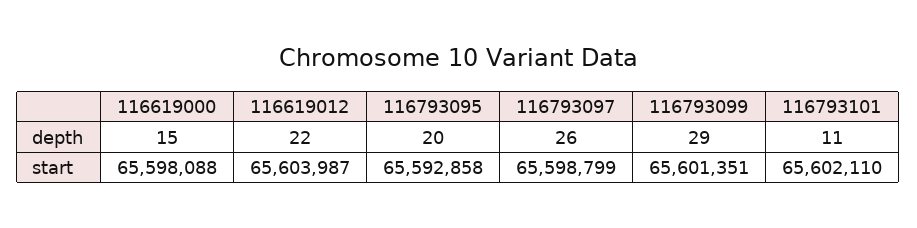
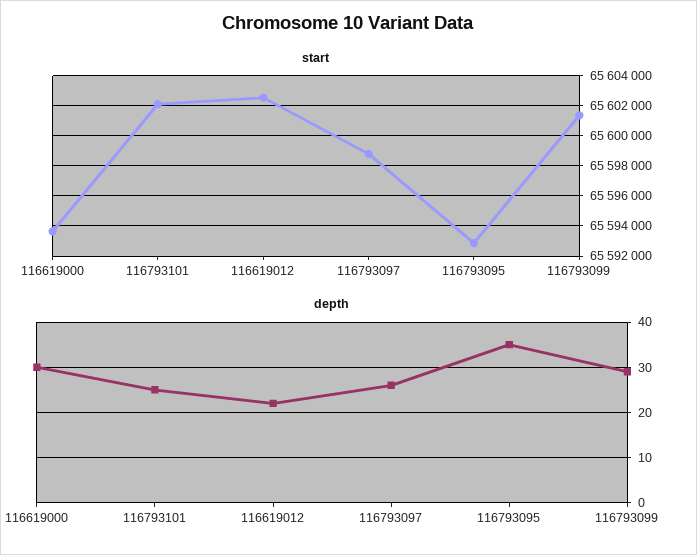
  {
    "depth": {
-     "116619000": 15,
+     "116619000": 30,
      "116619012": 22,
-     "116793095": 20,
+     "116793095": 35,
      "116793097": 26,
      "116793099": 29,
-     "116793101": 11
+     "116793101": 25
    },
    "start": {
-     "116619000": 65598088,
+     "116619000": 65593500,
-     "116619012": 65603987,
+     "116619012": 65602500,
      "116793095": 65592858,
      "116793097": 65598799,
      "116793099": 65601351,
      "116793101": 65602110
    }
  }

